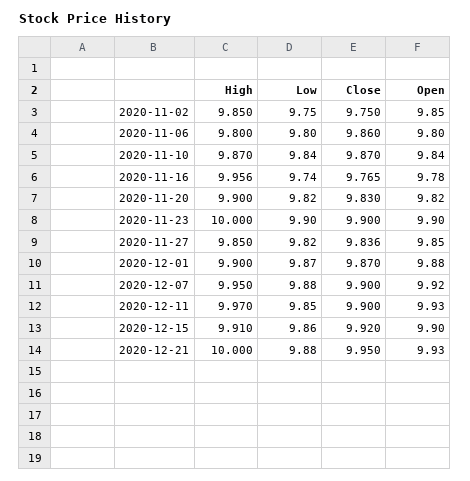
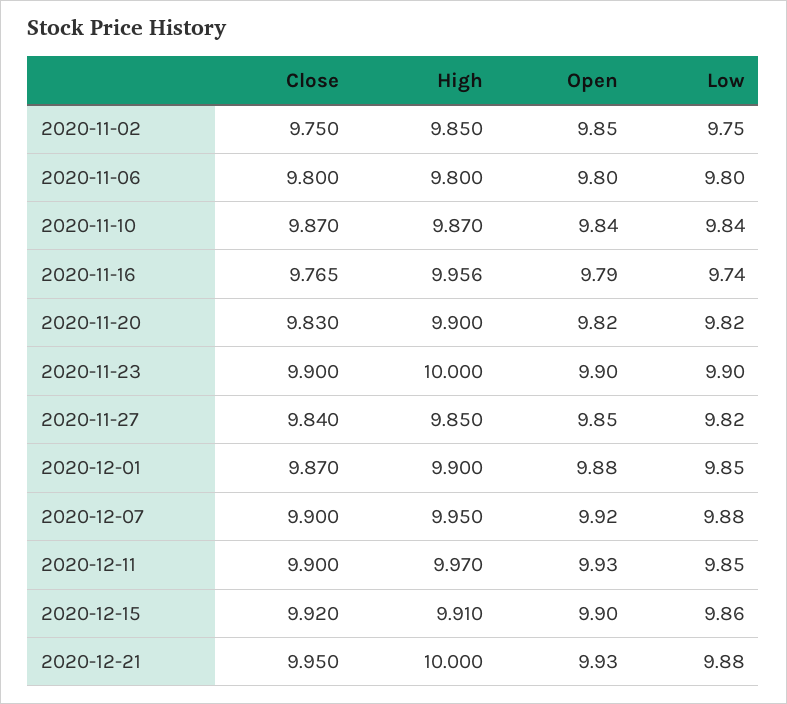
  {
    "High": {
      "2020-11-02": 9.85,
      "2020-11-06": 9.8,
      "2020-11-10": 9.87,
      "2020-11-16": 9.956,
      "2020-11-20": 9.9,
      "2020-11-23": 10,
      "2020-11-27": 9.85,
      "2020-12-01": 9.9,
      "2020-12-07": 9.95,
      "2020-12-11": 9.97,
      "2020-12-15": 9.91,
      "2020-12-21": 10
    },
    "Low": {
      "2020-11-02": 9.75,
      "2020-11-06": 9.8,
      "2020-11-10": 9.84,
      "2020-11-16": 9.74,
      "2020-11-20": 9.82,
      "2020-11-23": 9.9,
      "2020-11-27": 9.82,
-     "2020-12-01": 9.87,
+     "2020-12-01": 9.85,
      "2020-12-07": 9.88,
      "2020-12-11": 9.85,
      "2020-12-15": 9.86,
      "2020-12-21": 9.88
    },
    "Close": {
      "2020-11-02": 9.75,
-     "2020-11-06": 9.86,
+     "2020-11-06": 9.8,
      "2020-11-10": 9.87,
      "2020-11-16": 9.765,
      "2020-11-20": 9.83,
      "2020-11-23": 9.9,
-     "2020-11-27": 9.836,
+     "2020-11-27": 9.84,
      "2020-12-01": 9.87,
      "2020-12-07": 9.9,
      "2020-12-11": 9.9,
      "2020-12-15": 9.92,
      "2020-12-21": 9.95
    },
    "Open": {
      "2020-11-02": 9.85,
      "2020-11-06": 9.8,
      "2020-11-10": 9.84,
-     "2020-11-16": 9.78,
+     "2020-11-16": 9.79,
      "2020-11-20": 9.82,
      "2020-11-23": 9.9,
      "2020-11-27": 9.85,
      "2020-12-01": 9.88,
      "2020-12-07": 9.92,
      "2020-12-11": 9.93,
      "2020-12-15": 9.9,
      "2020-12-21": 9.93
    }
  }

